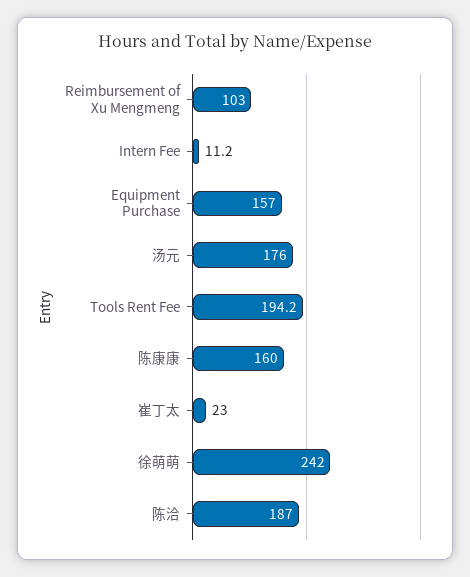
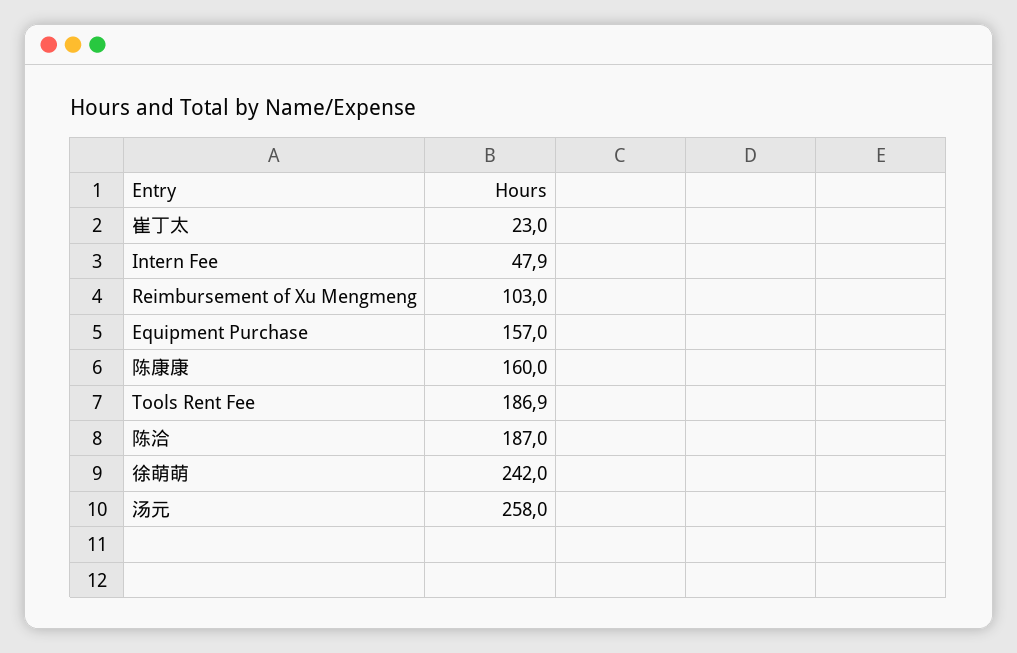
  {
    "Reimbursement of Xu Mengmeng": 103,
-   "Intern Fee": 11.2,
+   "Intern Fee": 47.9,
    "Equipment Purchase": 157,
-   "汤元": 176,
+   "汤元": 258,
-   "Tools Rent Fee": 194.2,
+   "Tools Rent Fee": 186.9,
    "陈康康": 160,
    "崔丁太": 23,
    "徐萌萌": 242,
    "陈洽": 187
  }

